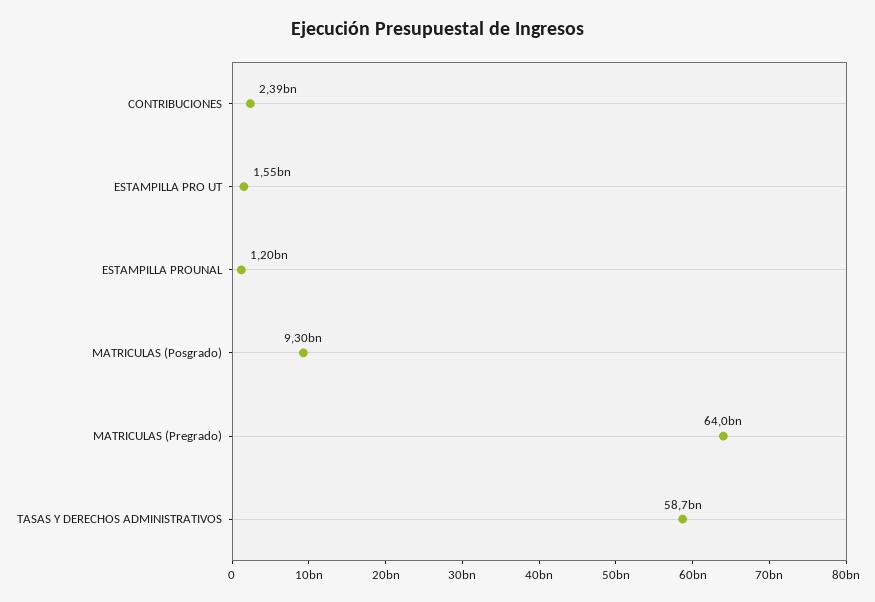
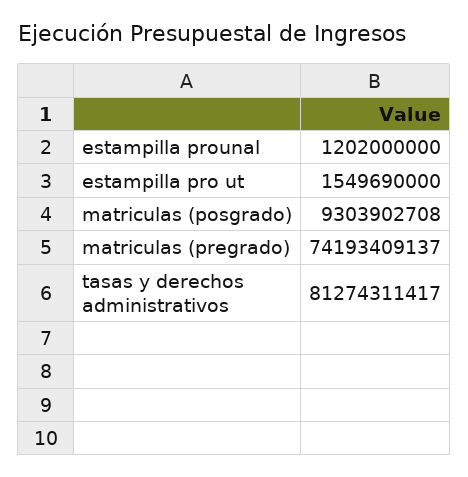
  {
-   "CONTRIBUCIONES": 2390000000,
    "ESTAMPILLA PRO UT": 1549690000,
    "ESTAMPILLA PROUNAL": 1202000000,
    "MATRICULAS (Posgrado)": 9303902708,
-   "MATRICULAS (Pregrado)": 64000000000,
+   "MATRICULAS (Pregrado)": 74193409137,
-   "TASAS Y DERECHOS ADMINISTRATIVOS": 58700000000
+   "TASAS Y DERECHOS ADMINISTRATIVOS": 81274311417
  }

